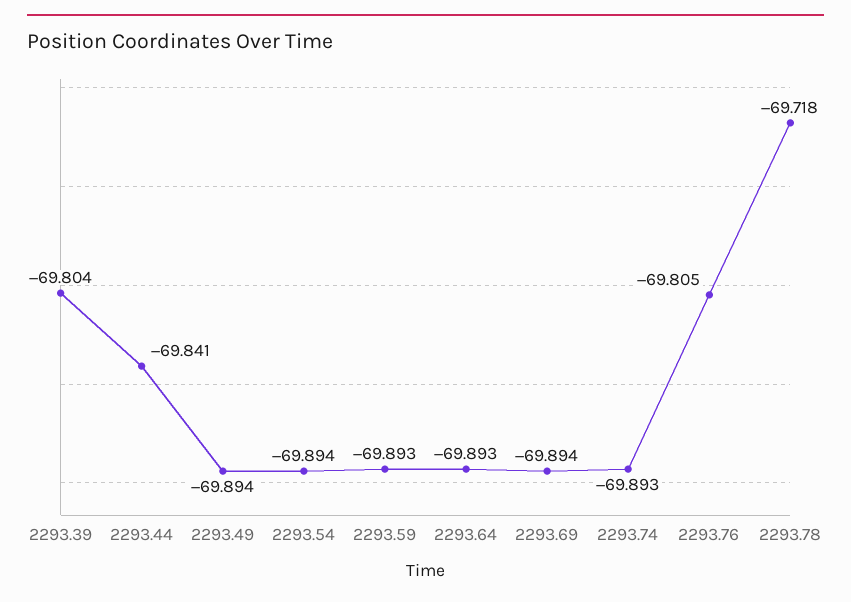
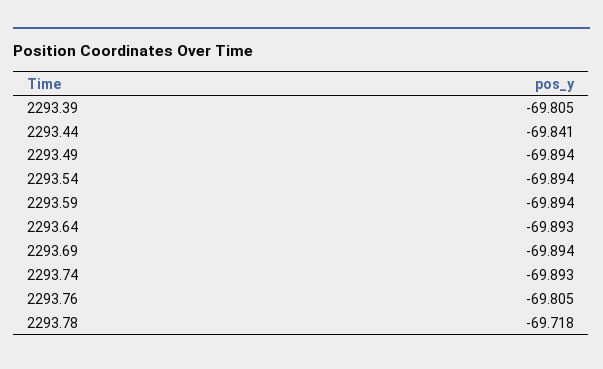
  {
-   "2293.39": -69.804,
+   "2293.39": -69.805,
    "2293.44": -69.841,
    "2293.49": -69.894,
    "2293.54": -69.894,
-   "2293.59": -69.893,
+   "2293.59": -69.894,
    "2293.64": -69.893,
    "2293.69": -69.894,
    "2293.74": -69.893,
    "2293.76": -69.805,
    "2293.78": -69.718
  }

